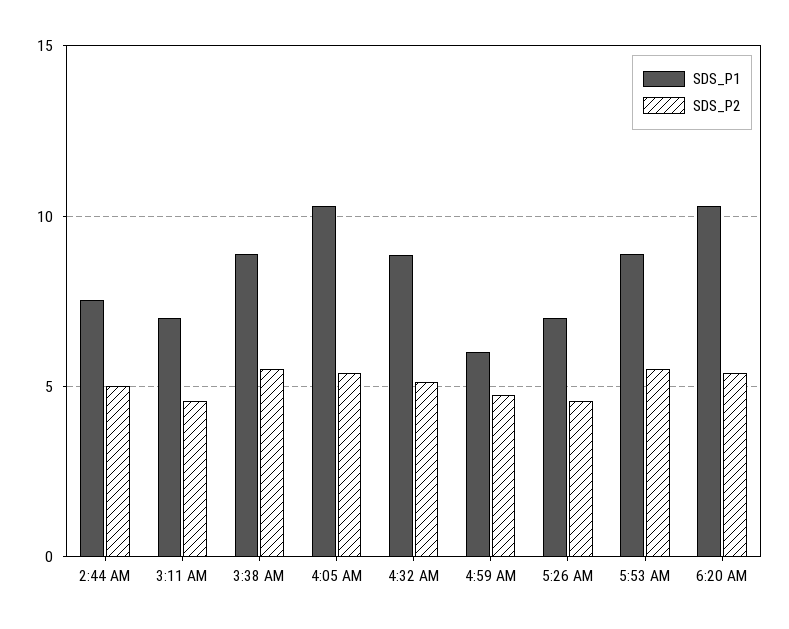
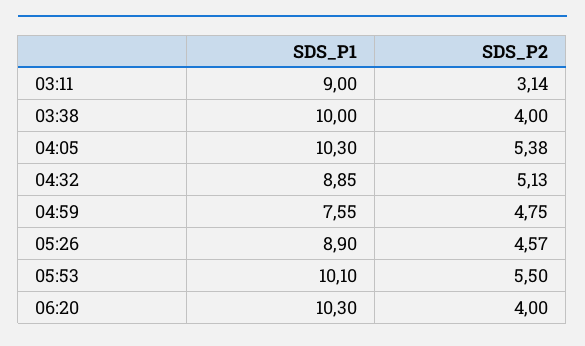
  {
    "SDS_P1": {
-     "2:44 AM": 7.5,
-     "3:11 AM": 7,
+     "3:11 AM": 9,
-     "3:38 AM": 9,
+     "3:38 AM": 10,
      "4:05 AM": 10.3,
      "4:32 AM": 8.85,
-     "4:59 AM": 6,
+     "4:59 AM": 7.55,
-     "5:26 AM": 7,
+     "5:26 AM": 8.9,
-     "5:53 AM": 9,
+     "5:53 AM": 10.1,
      "6:20 AM": 10.3
    },
    "SDS_P2": {
-     "2:44 AM": 5,
-     "3:11 AM": 4.5,
+     "3:11 AM": 3.14,
-     "3:38 AM": 5.5,
+     "3:38 AM": 4,
      "4:05 AM": 5.38,
      "4:32 AM": 5.13,
      "4:59 AM": 4.75,
      "5:26 AM": 4.57,
      "5:53 AM": 5.5,
-     "6:20 AM": 5.5
+     "6:20 AM": 4
    }
  }

